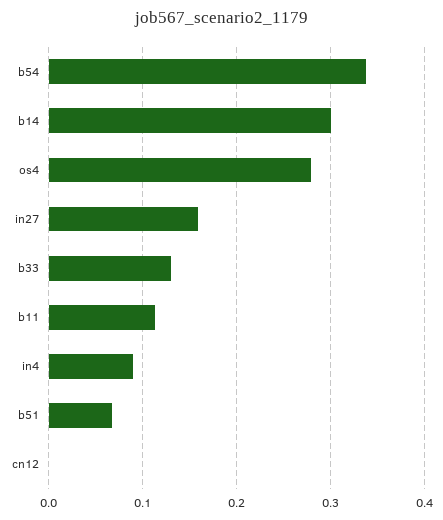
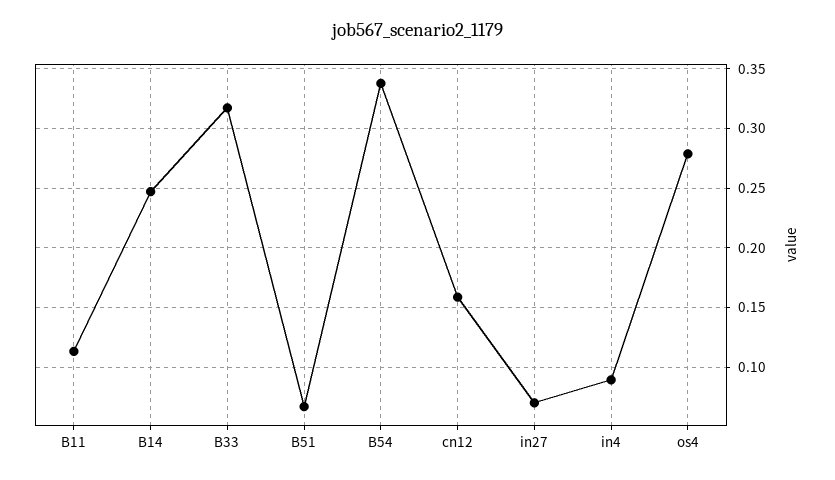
  {
    "b54": 0.34,
-   "b14": 0.3,
+   "b14": 0.25,
    "os4": 0.28,
-   "in27": 0.16,
+   "in27": 0.07,
-   "b33": 0.13,
+   "b33": 0.32,
    "b11": 0.11,
    "in4": 0.09,
    "b51": 0.07,
-   "cn12": 0
+   "cn12": 0.16
  }

